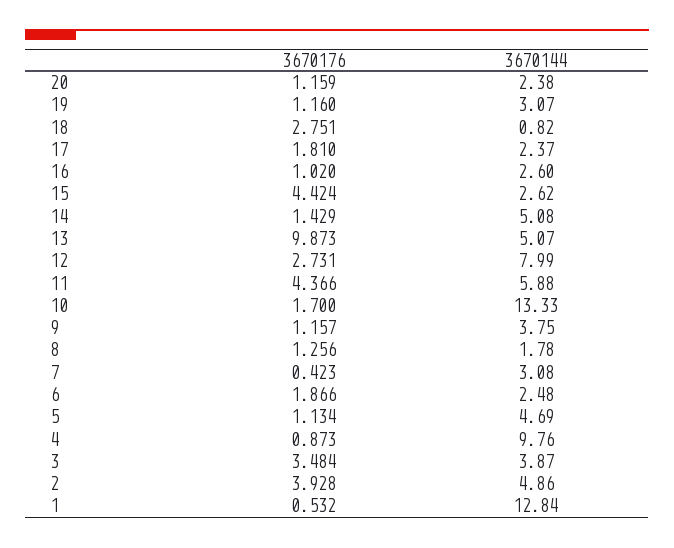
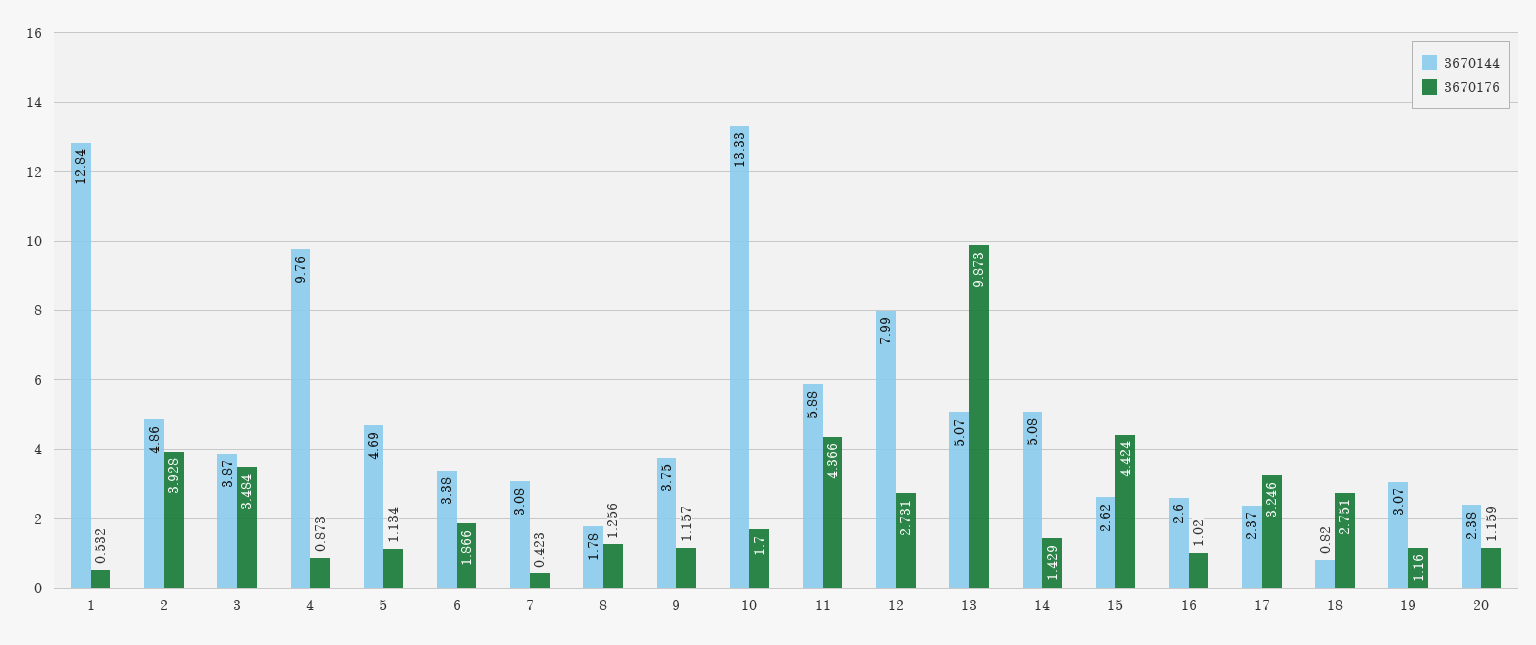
  {
    "3670176": {
      "20": 1.159,
      "19": 1.16,
      "18": 2.751,
-     "17": 1.81,
+     "17": 3.246,
      "16": 1.02,
      "15": 4.424,
      "14": 1.429,
      "13": 9.873,
      "12": 2.731,
      "11": 4.366,
      "10": 1.7,
      "9": 1.157,
      "8": 1.256,
      "7": 0.423,
      "6": 1.866,
      "5": 1.134,
      "4": 0.873,
      "3": 3.484,
      "2": 3.928,
      "1": 0.532
    },
    "3670144": {
      "20": 2.38,
      "19": 3.07,
      "18": 0.82,
      "17": 2.37,
      "16": 2.6,
      "15": 2.62,
      "14": 5.08,
      "13": 5.07,
      "12": 7.99,
      "11": 5.88,
      "10": 13.33,
      "9": 3.75,
      "8": 1.78,
      "7": 3.08,
-     "6": 2.48,
+     "6": 3.38,
      "5": 4.69,
      "4": 9.76,
      "3": 3.87,
      "2": 4.86,
      "1": 12.84
    }
  }

